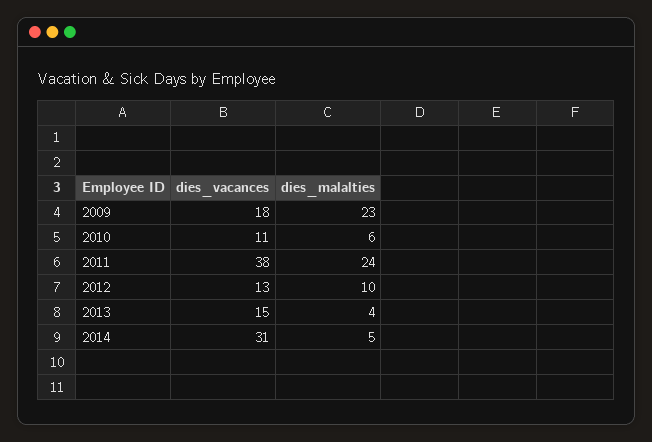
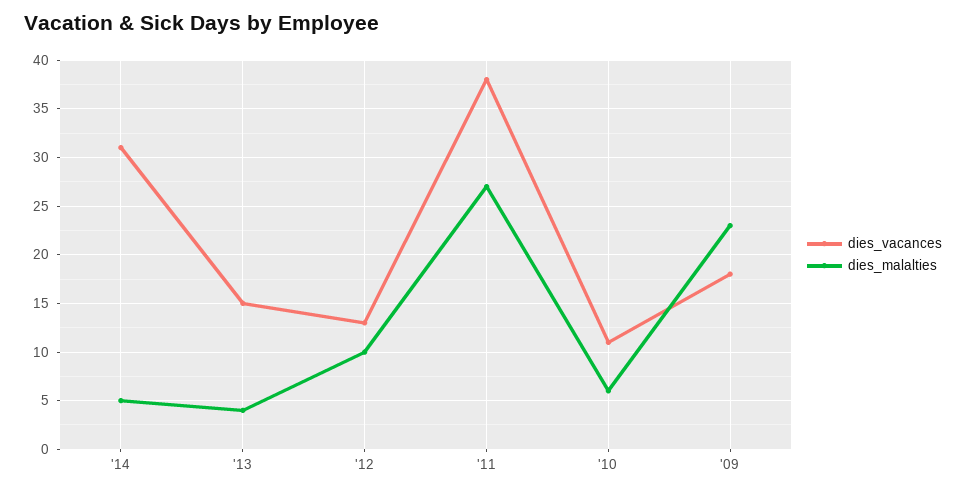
  {
    "dies_vacances": {
      "2009": 18,
      "2010": 11,
      "2011": 38,
      "2012": 13,
      "2013": 15,
      "2014": 31
    },
    "dies_malalties": {
      "2009": 23,
      "2010": 6,
-     "2011": 24,
+     "2011": 27,
      "2012": 10,
      "2013": 4,
      "2014": 5
    }
  }

